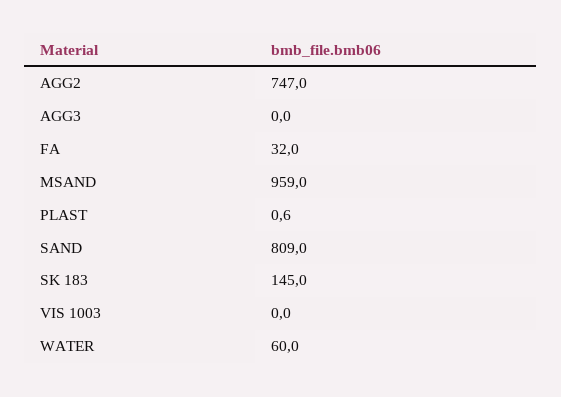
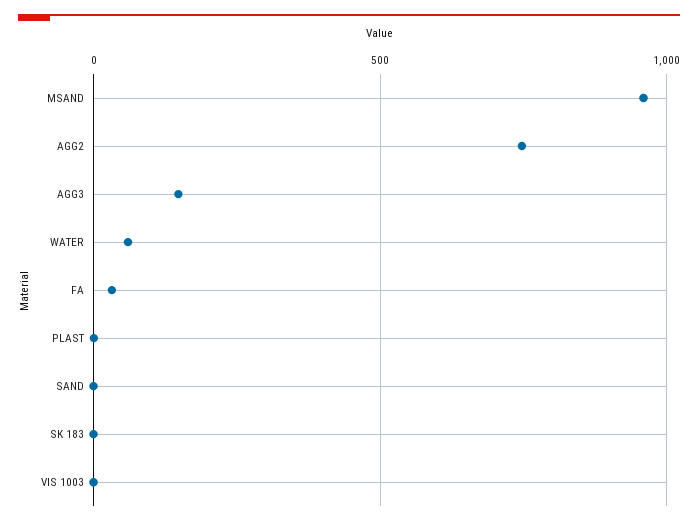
  {
    "AGG2": 747,
-   "AGG3": 0,
+   "AGG3": 150,
    "FA": 32,
    "MSAND": 959,
    "PLAST": 0.6,
-   "SAND": 809,
+   "SAND": 0,
-   "SK 183": 145,
+   "SK 183": 0,
    "VIS 1003": 0,
    "WATER": 60
  }

